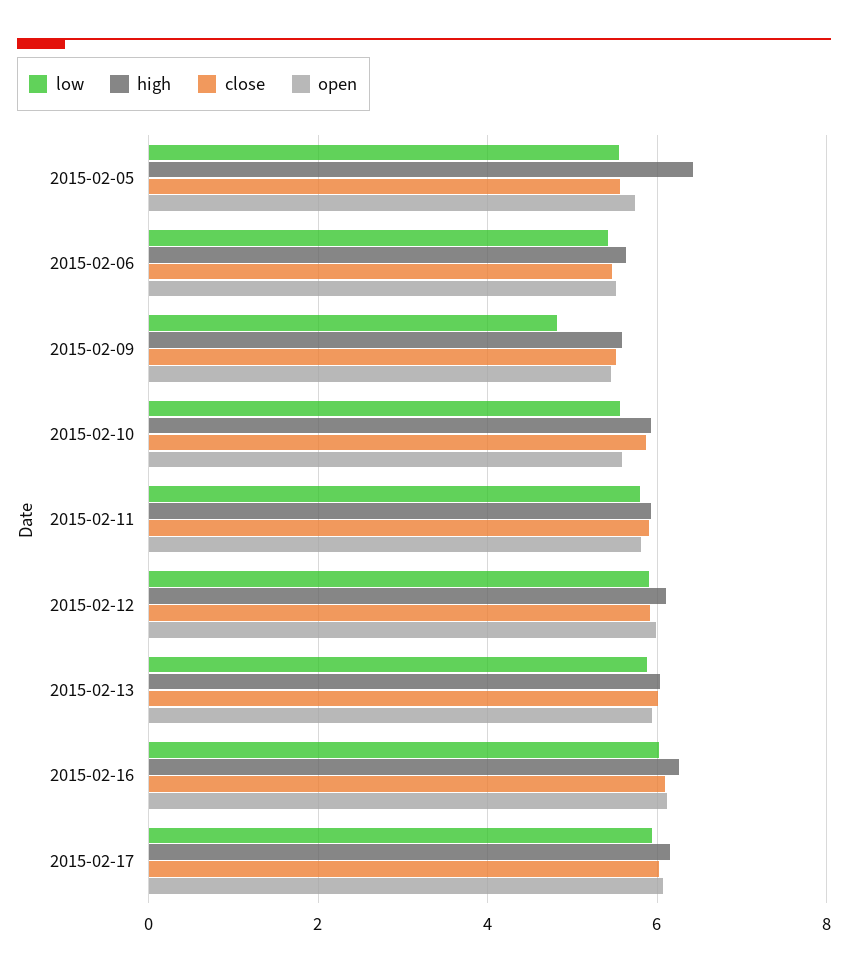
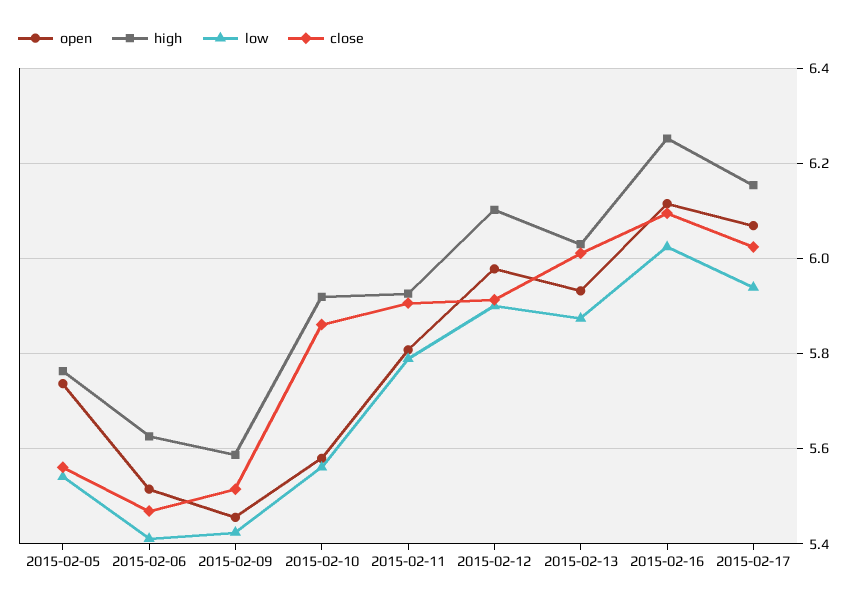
  {
    "low": {
      "2015-02-05": 5.54,
      "2015-02-06": 5.42,
-     "2015-02-09": 4.8,
+     "2015-02-09": 5.42,
      "2015-02-10": 5.56,
      "2015-02-11": 5.78,
      "2015-02-12": 5.9,
      "2015-02-13": 5.88,
      "2015-02-16": 6.02,
      "2015-02-17": 5.94
    },
    "high": {
-     "2015-02-05": 6.4,
+     "2015-02-05": 5.76,
      "2015-02-06": 5.62,
      "2015-02-09": 5.58,
      "2015-02-10": 5.92,
      "2015-02-11": 5.92,
      "2015-02-12": 6.1,
      "2015-02-13": 6.04,
      "2015-02-16": 6.26,
      "2015-02-17": 6.16
    },
    "close": {
      "2015-02-05": 5.56,
      "2015-02-06": 5.46,
      "2015-02-09": 5.52,
      "2015-02-10": 5.86,
      "2015-02-11": 5.9,
      "2015-02-12": 5.92,
      "2015-02-13": 6.02,
      "2015-02-16": 6.1,
      "2015-02-17": 6.02
    },
    "open": {
      "2015-02-05": 5.74,
      "2015-02-06": 5.52,
      "2015-02-09": 5.46,
      "2015-02-10": 5.58,
      "2015-02-11": 5.8,
      "2015-02-12": 5.98,
      "2015-02-13": 5.94,
      "2015-02-16": 6.12,
      "2015-02-17": 6.06
    }
  }

